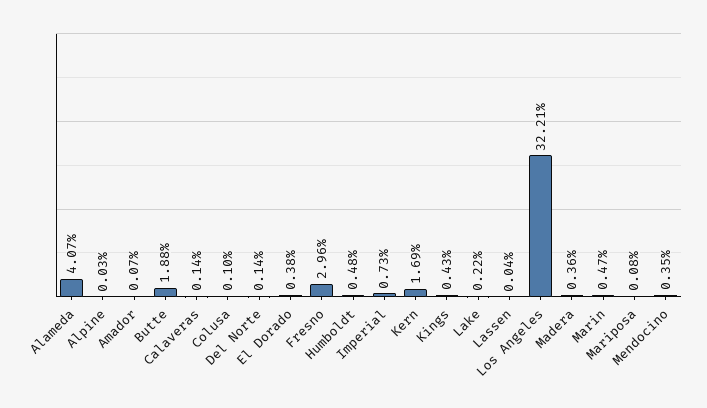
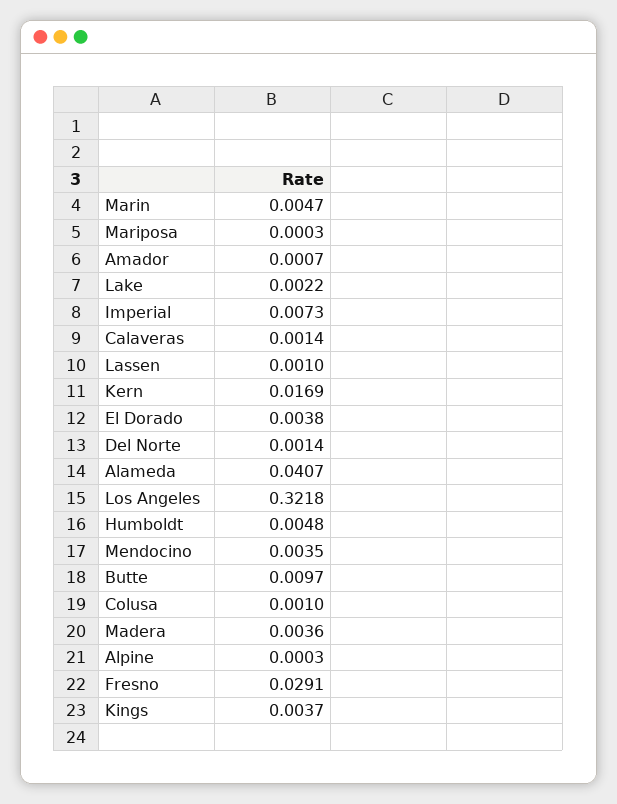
  {
    "Alameda": 0.0407,
    "Alpine": 0.0003,
    "Amador": 0.0007,
-   "Butte": 0.0188,
+   "Butte": 0.0097,
    "Calaveras": 0.0014,
    "Colusa": 0.001,
    "Del Norte": 0.0014,
    "El Dorado": 0.0038,
-   "Fresno": 0.0296,
+   "Fresno": 0.0291,
    "Humboldt": 0.0048,
    "Imperial": 0.0073,
    "Kern": 0.0169,
-   "Kings": 0.0043,
+   "Kings": 0.0037,
    "Lake": 0.0022,
-   "Lassen": 0.0004,
+   "Lassen": 0.001,
-   "Los Angeles": 0.3221,
+   "Los Angeles": 0.3218,
    "Madera": 0.0036,
    "Marin": 0.0047,
-   "Mariposa": 0.0008,
+   "Mariposa": 0.0003,
    "Mendocino": 0.0035
  }

